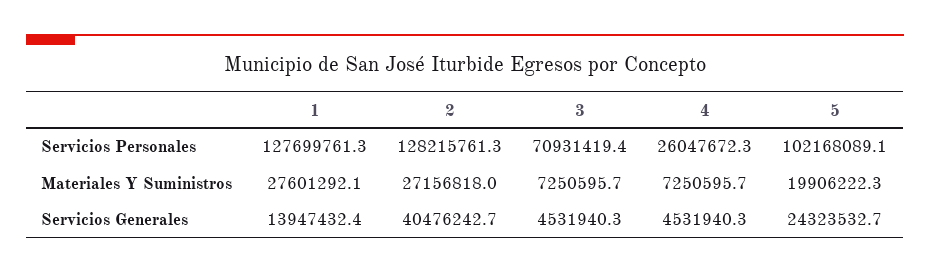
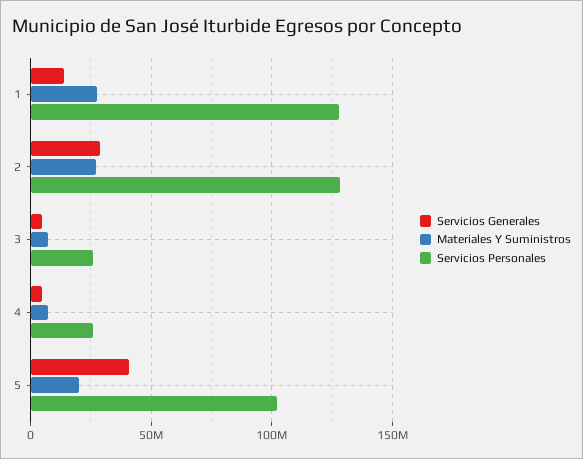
  {
    "Servicios Personales": {
      "1": 127699761.3,
      "2": 128215761.3,
-     "3": 70931419.4,
+     "3": 25000000,
      "4": 26047672.3,
      "5": 102168089.1
    },
    "Materiales Y Suministros": {
      "1": 27601292.1,
      "2": 27156818,
      "3": 7250595.7,
      "4": 7250595.7,
      "5": 19906222.3
    },
    "Servicios Generales": {
      "1": 13947432.4,
-     "2": 40476242.7,
+     "2": 30000000,
      "3": 4531940.3,
      "4": 4531940.3,
-     "5": 24323532.7
+     "5": 40000000
    }
  }

